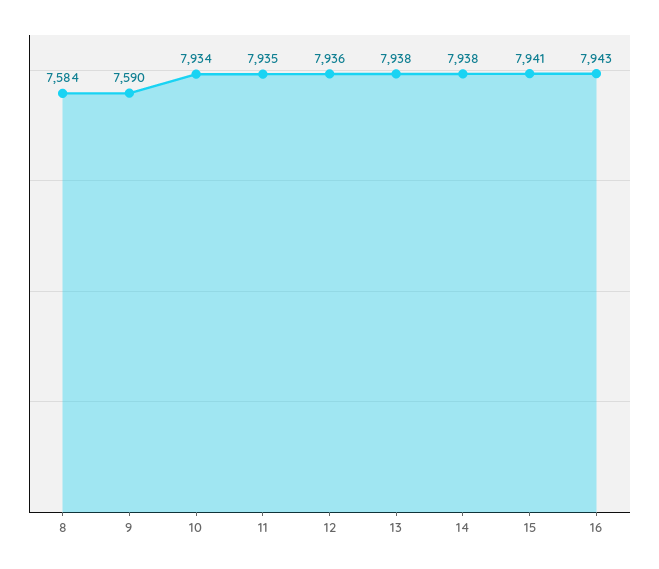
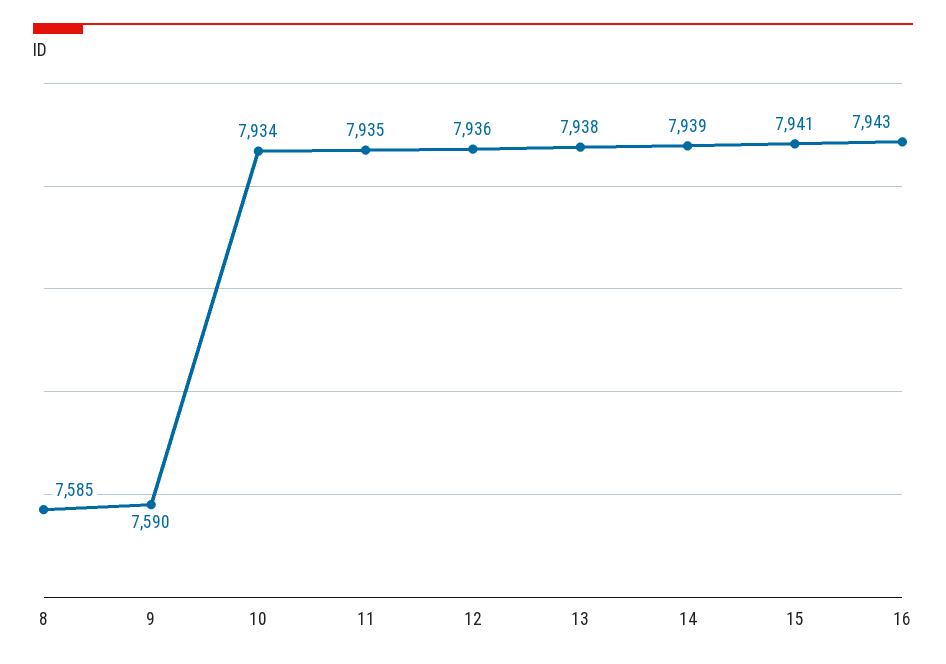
  {
-   "8": 7584,
+   "8": 7585,
    "9": 7590,
    "10": 7934,
    "11": 7935,
    "12": 7936,
    "13": 7938,
-   "14": 7938,
+   "14": 7939,
    "15": 7941,
    "16": 7943
  }

